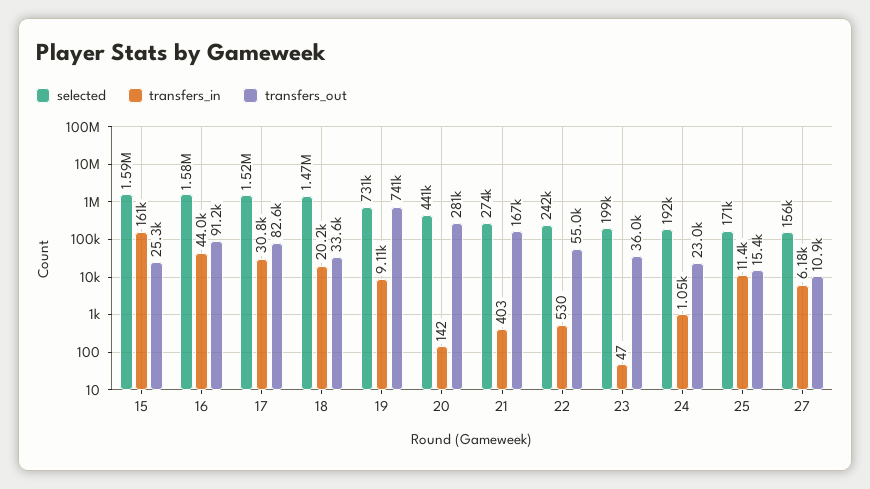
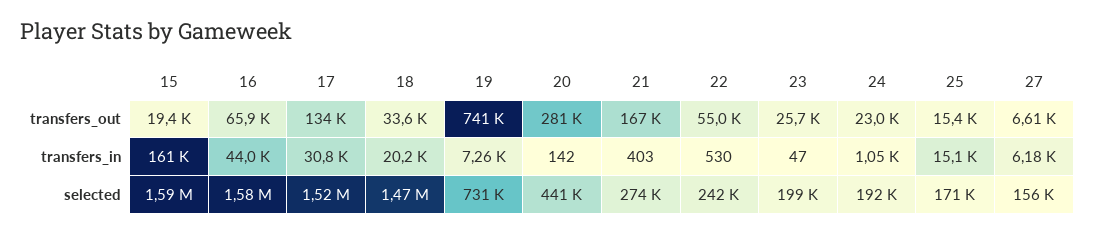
  {
    "selected": {
      "15": 1590000,
      "16": 1580000,
      "17": 1520000,
      "18": 1470000,
      "19": 731000,
      "20": 441000,
      "21": 274000,
      "22": 242000,
      "23": 199000,
      "24": 192000,
      "25": 171000,
      "27": 156000
    },
    "transfers_in": {
      "15": 161000,
      "16": 44000,
      "17": 30800,
      "18": 20200,
-     "19": 9110,
+     "19": 7260,
      "20": 142,
      "21": 403,
      "22": 530,
      "23": 47,
      "24": 1050,
-     "25": 11400,
+     "25": 15100,
      "27": 6180
    },
    "transfers_out": {
-     "15": 25300,
+     "15": 19400,
-     "16": 91200,
+     "16": 65900,
-     "17": 82600,
+     "17": 134000,
      "18": 33600,
      "19": 741000,
      "20": 281000,
      "21": 167000,
      "22": 55000,
-     "23": 36000,
+     "23": 25700,
      "24": 23000,
      "25": 15400,
-     "27": 10900
+     "27": 6610
    }
  }

